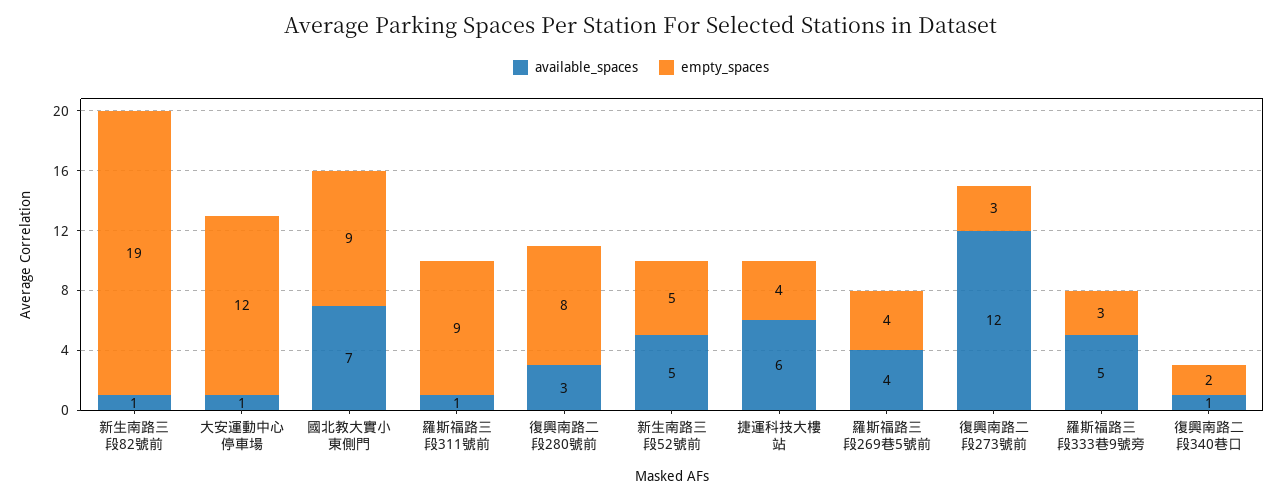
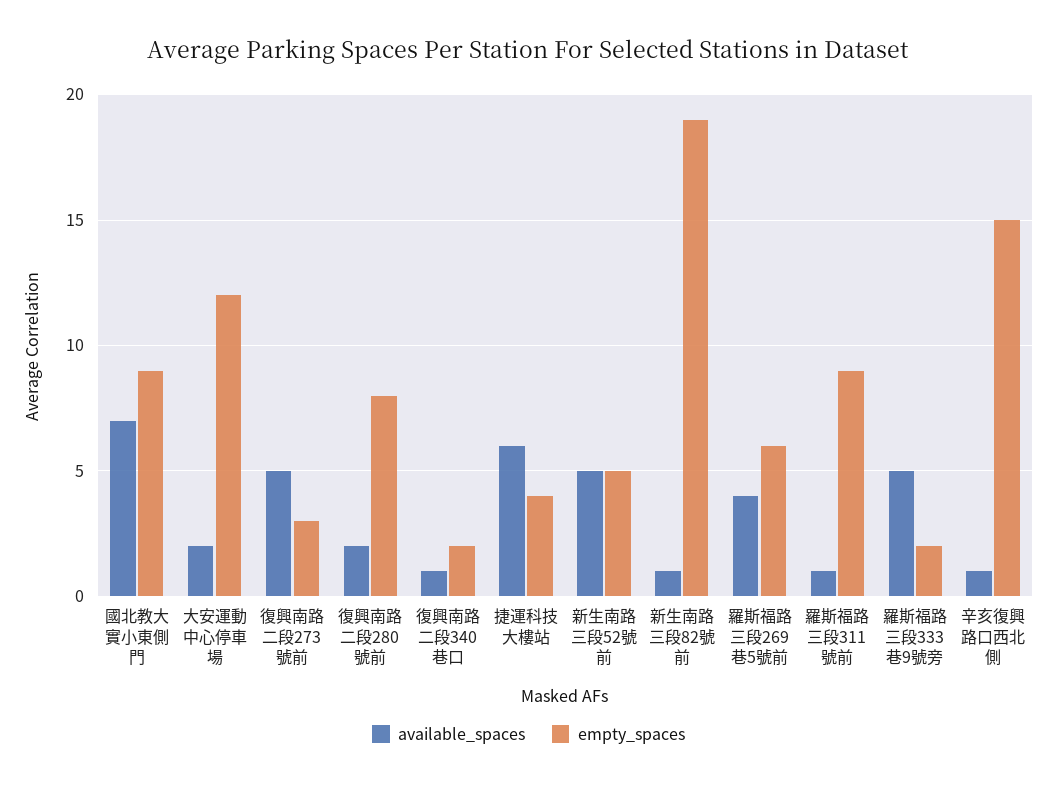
  {
    "available_spaces": {
      "新生南路三段82號前": 1,
-     "大安運動中心停車場": 1,
+     "大安運動中心停車場": 2,
      "國北教大實小東側門": 7,
      "羅斯福路三段311號前": 1,
-     "復興南路二段280號前": 3,
+     "復興南路二段280號前": 2,
      "新生南路三段52號前": 5,
      "捷運科技大樓站": 6,
      "羅斯福路三段269巷5號前": 4,
-     "復興南路二段273號前": 12,
+     "復興南路二段273號前": 5,
      "羅斯福路三段333巷9號旁": 5,
-     "復興南路二段340巷口": 1
+     "復興南路二段340巷口": 1,
+     "辛亥復興路口西北側": 1
    },
    "empty_spaces": {
      "新生南路三段82號前": 19,
      "大安運動中心停車場": 12,
      "國北教大實小東側門": 9,
      "羅斯福路三段311號前": 9,
      "復興南路二段280號前": 8,
      "新生南路三段52號前": 5,
      "捷運科技大樓站": 4,
-     "羅斯福路三段269巷5號前": 4,
+     "羅斯福路三段269巷5號前": 6,
      "復興南路二段273號前": 3,
-     "羅斯福路三段333巷9號旁": 3,
+     "羅斯福路三段333巷9號旁": 2,
-     "復興南路二段340巷口": 2
+     "復興南路二段340巷口": 2,
+     "辛亥復興路口西北側": 15
    }
  }

